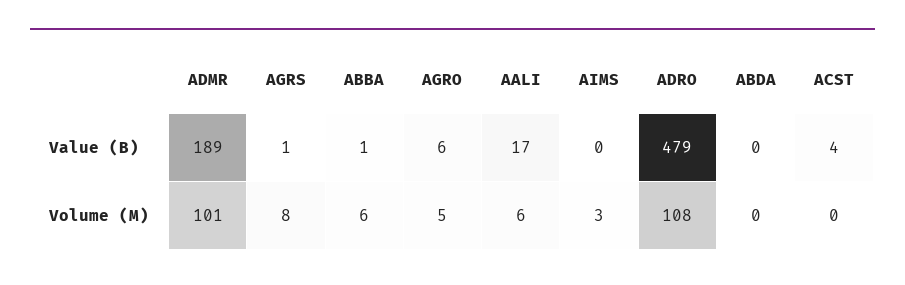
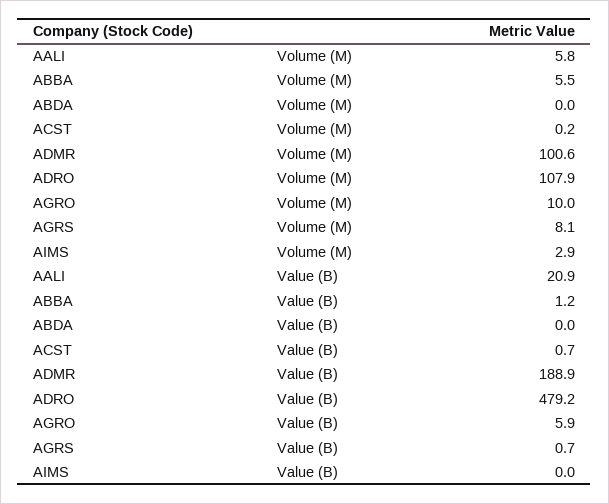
  {
    "ADMR": {
      "Value (B)": 188.9,
      "Volume (M)": 100.6
    },
    "AGRS": {
      "Value (B)": 0.7,
      "Volume (M)": 8.1
    },
    "ABBA": {
      "Value (B)": 1.2,
      "Volume (M)": 5.5
    },
    "AGRO": {
      "Value (B)": 5.9,
-     "Volume (M)": 5
+     "Volume (M)": 10
    },
    "AALI": {
-     "Value (B)": 17,
+     "Value (B)": 20.9,
      "Volume (M)": 5.8
    },
    "AIMS": {
      "Value (B)": 0,
      "Volume (M)": 2.9
    },
    "ADRO": {
      "Value (B)": 479.2,
      "Volume (M)": 107.9
    },
    "ABDA": {
      "Value (B)": 0,
      "Volume (M)": 0
    },
    "ACST": {
-     "Value (B)": 4,
+     "Value (B)": 0.7,
      "Volume (M)": 0.2
    }
  }

